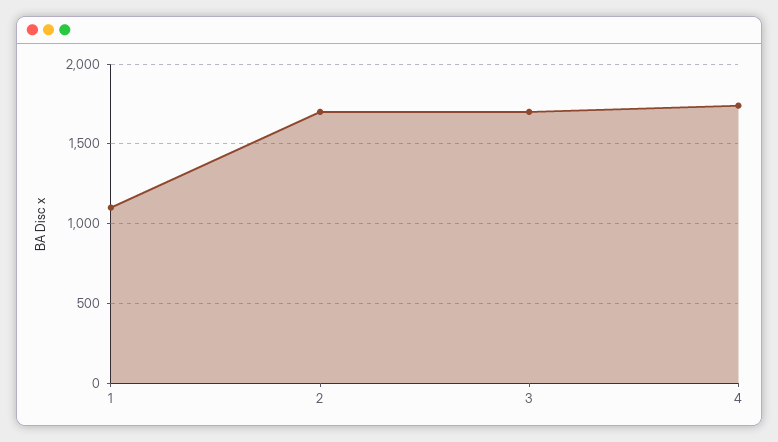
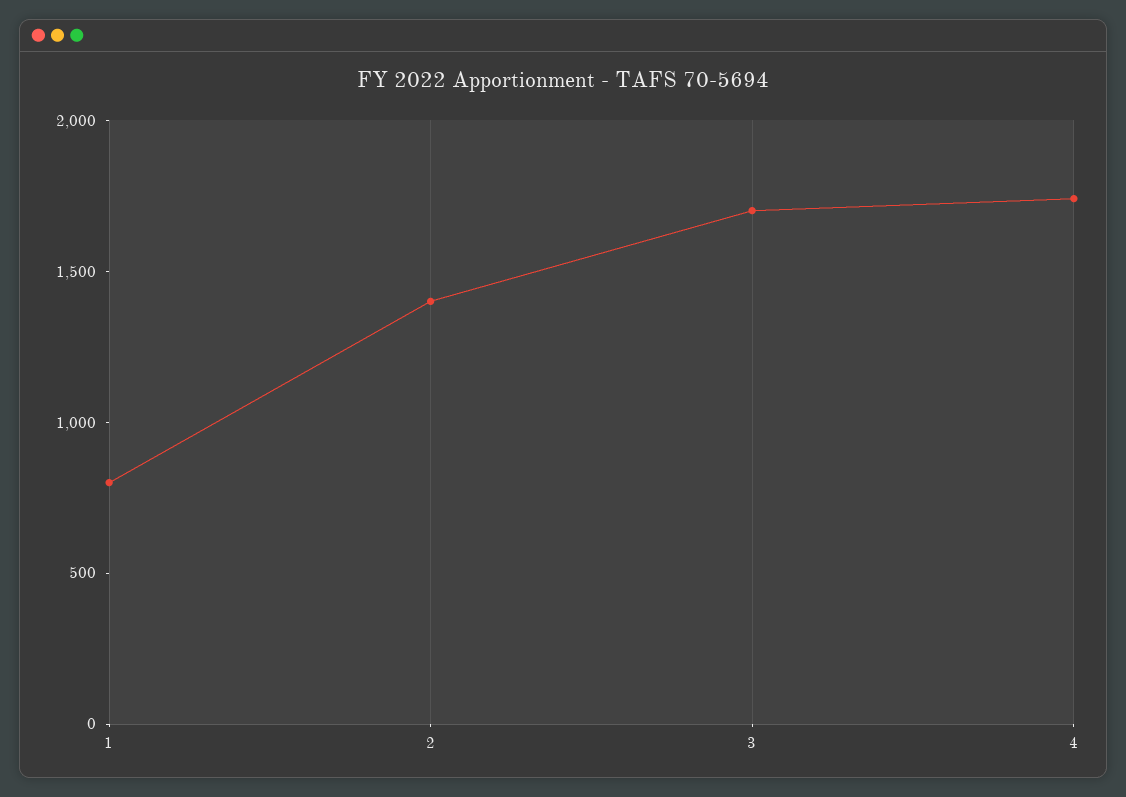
  {
-   "1": 1100,
+   "1": 800,
-   "2": 1700,
+   "2": 1400,
    "3": 1700,
    "4": 1750
  }

